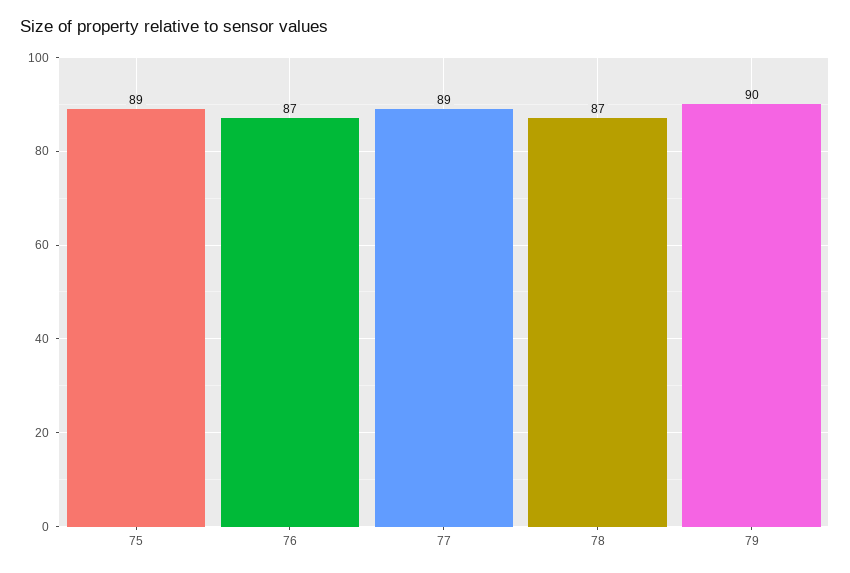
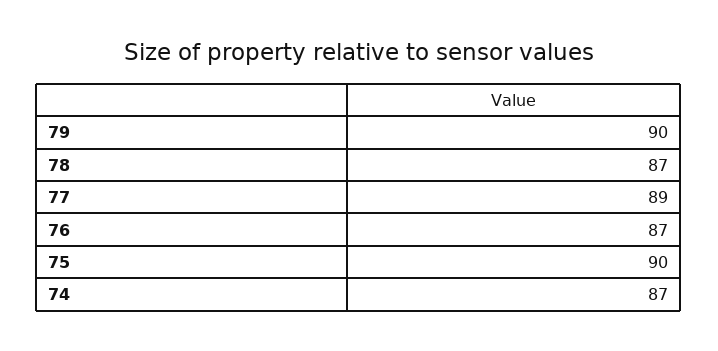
  {
-   "75": 89,
+   "75": 90,
    "76": 87,
    "77": 89,
    "78": 87,
-   "79": 90
+   "79": 90,
+   "74": 87
  }

